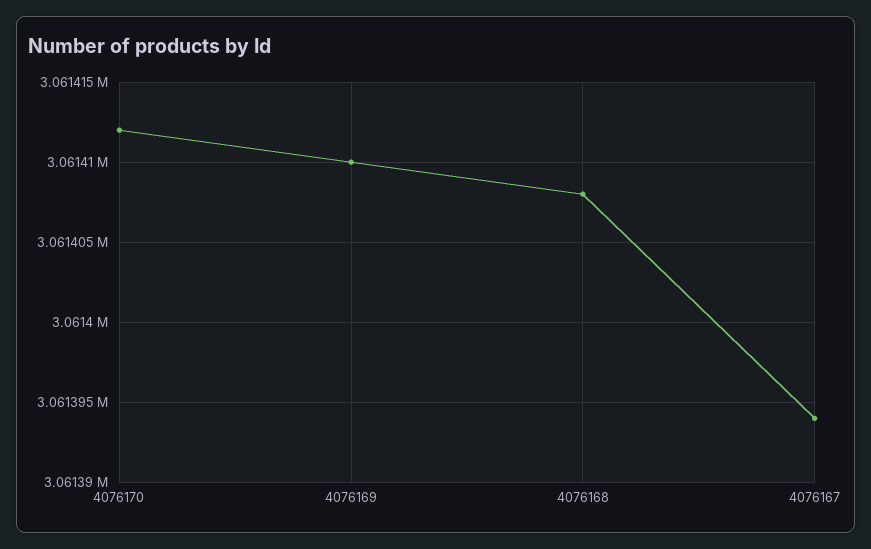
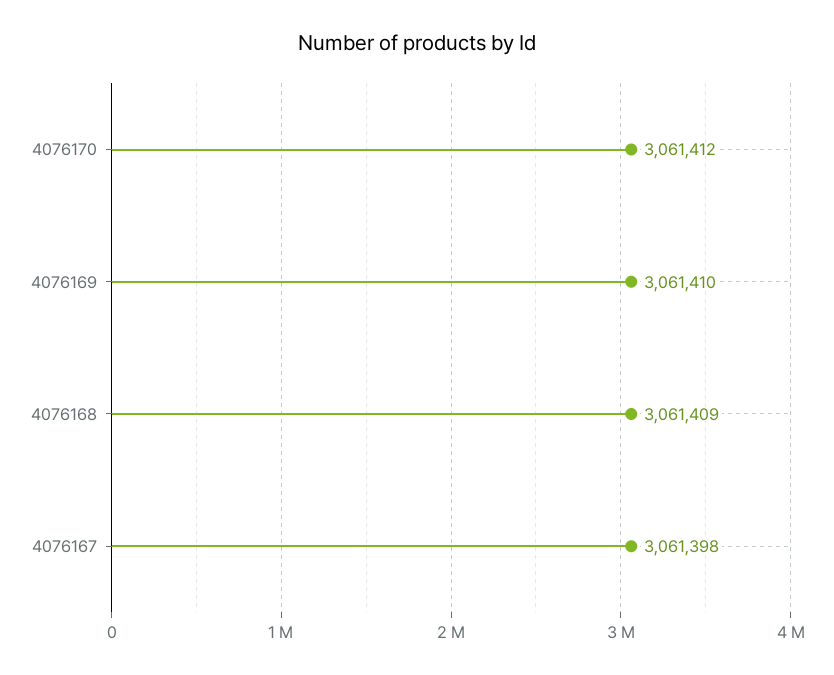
  {
    "4076170": 3061412,
    "4076169": 3061410,
-   "4076168": 3061408,
+   "4076168": 3061409,
-   "4076167": 3061394
+   "4076167": 3061398
  }

